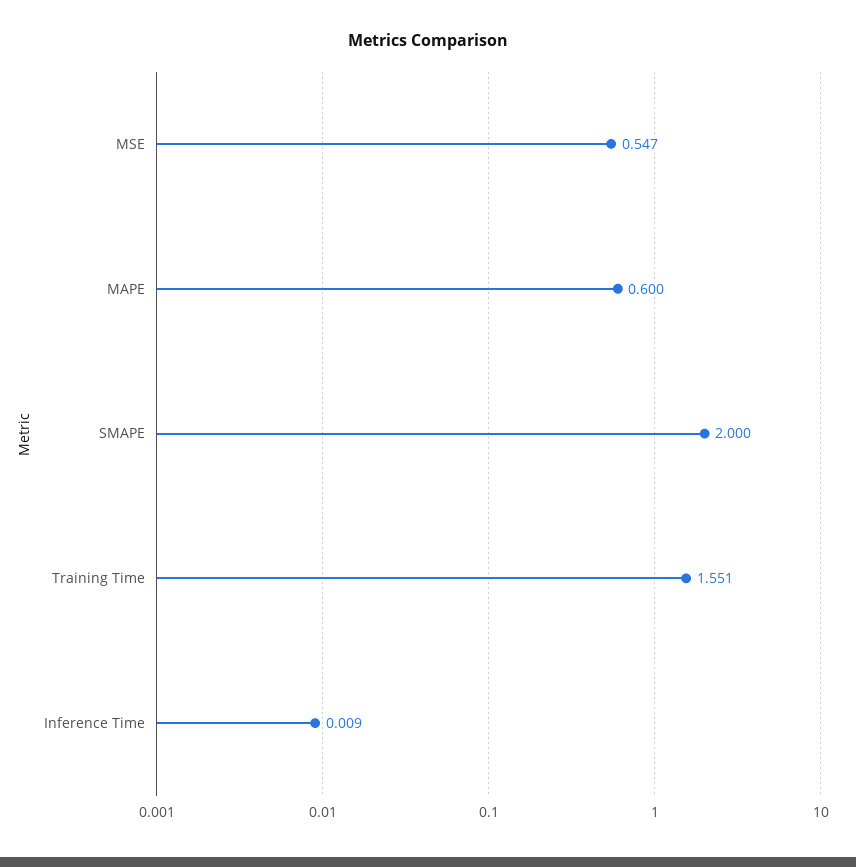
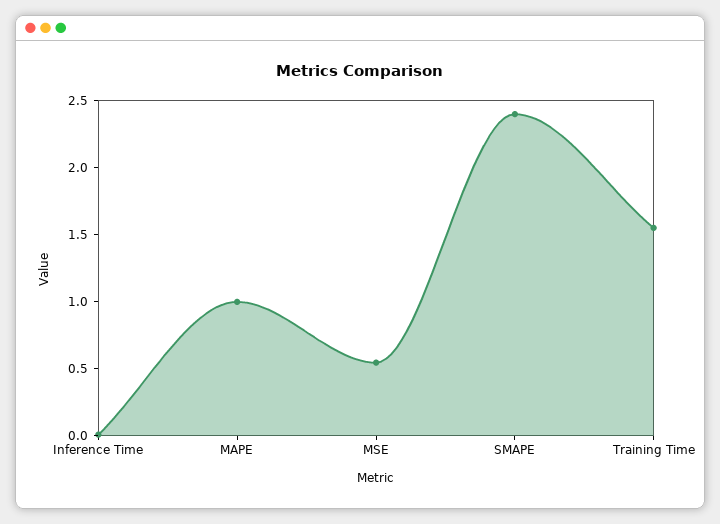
  {
    "MSE": 0.547,
-   "MAPE": 0.6,
+   "MAPE": 1,
-   "SMAPE": 2,
+   "SMAPE": 2.4,
    "Training Time": 1.551,
    "Inference Time": 0.009
  }

